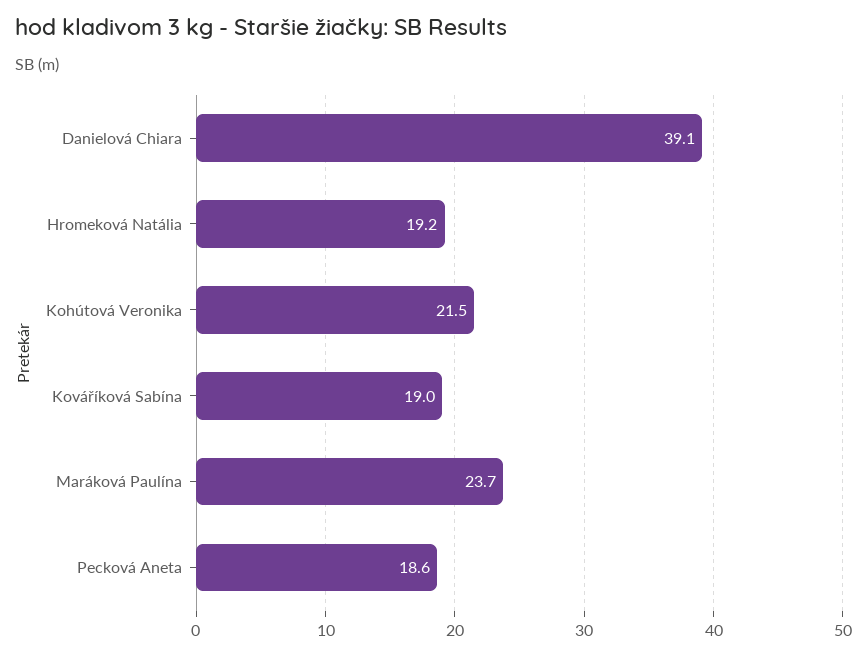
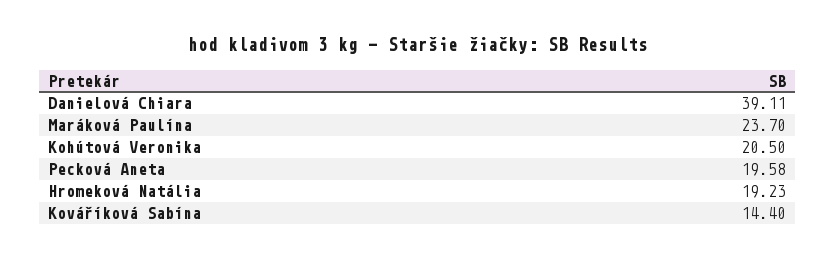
  {
    "Danielová Chiara": 39.11,
    "Hromeková Natália": 19.23,
-   "Kohútová Veronika": 21.5,
+   "Kohútová Veronika": 20.5,
-   "Kováříková Sabína": 19,
+   "Kováříková Sabína": 14.4,
    "Maráková Paulína": 23.7,
-   "Pecková Aneta": 18.6
+   "Pecková Aneta": 19.58
  }

